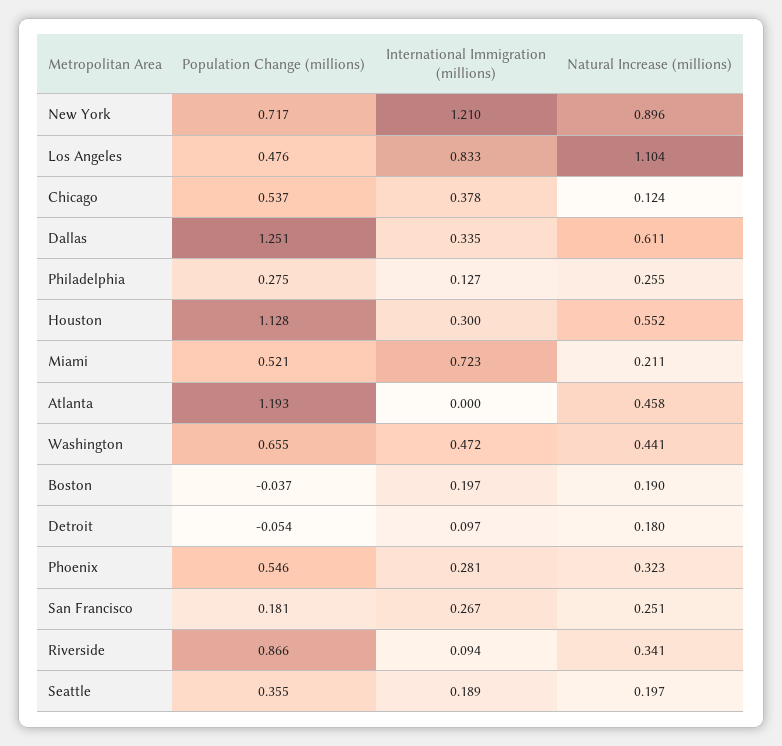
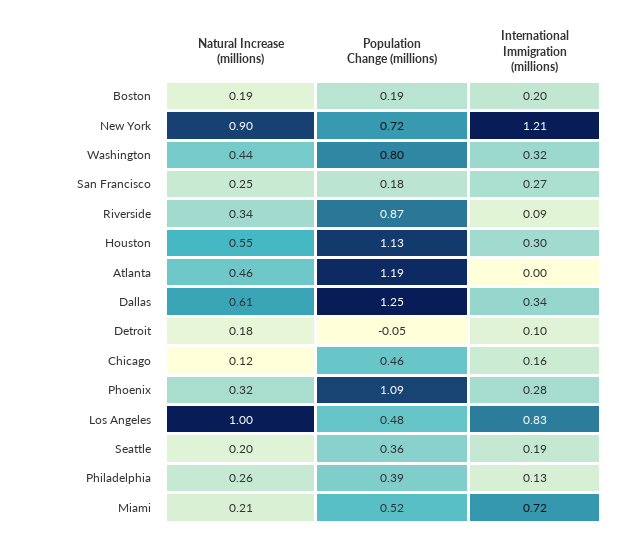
  {
    "Population Change (millions)": {
      "New York": 0.717,
      "Los Angeles": 0.476,
-     "Chicago": 0.537,
+     "Chicago": 0.46,
      "Dallas": 1.251,
-     "Philadelphia": 0.275,
+     "Philadelphia": 0.39,
      "Houston": 1.128,
      "Miami": 0.521,
      "Atlanta": 1.193,
-     "Washington": 0.655,
+     "Washington": 0.8,
-     "Boston": -0.037,
+     "Boston": 0.19,
      "Detroit": -0.054,
-     "Phoenix": 0.546,
+     "Phoenix": 1.09,
      "San Francisco": 0.181,
      "Riverside": 0.866,
      "Seattle": 0.355
    },
    "International Immigration (millions)": {
      "New York": 1.21,
      "Los Angeles": 0.833,
-     "Chicago": 0.378,
+     "Chicago": 0.16,
      "Dallas": 0.335,
      "Philadelphia": 0.127,
      "Houston": 0.3,
      "Miami": 0.723,
      "Atlanta": 0,
-     "Washington": 0.472,
+     "Washington": 0.32,
      "Boston": 0.197,
      "Detroit": 0.097,
      "Phoenix": 0.281,
      "San Francisco": 0.267,
      "Riverside": 0.094,
      "Seattle": 0.189
    },
    "Natural Increase (millions)": {
      "New York": 0.896,
-     "Los Angeles": 1.104,
+     "Los Angeles": 1,
      "Chicago": 0.124,
      "Dallas": 0.611,
      "Philadelphia": 0.255,
      "Houston": 0.552,
      "Miami": 0.211,
      "Atlanta": 0.458,
      "Washington": 0.441,
      "Boston": 0.19,
      "Detroit": 0.18,
      "Phoenix": 0.323,
      "San Francisco": 0.251,
      "Riverside": 0.341,
      "Seattle": 0.197
    }
  }

